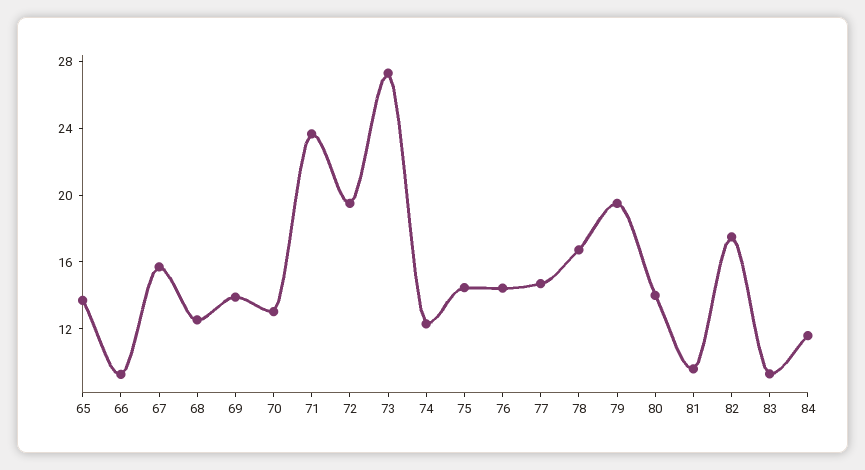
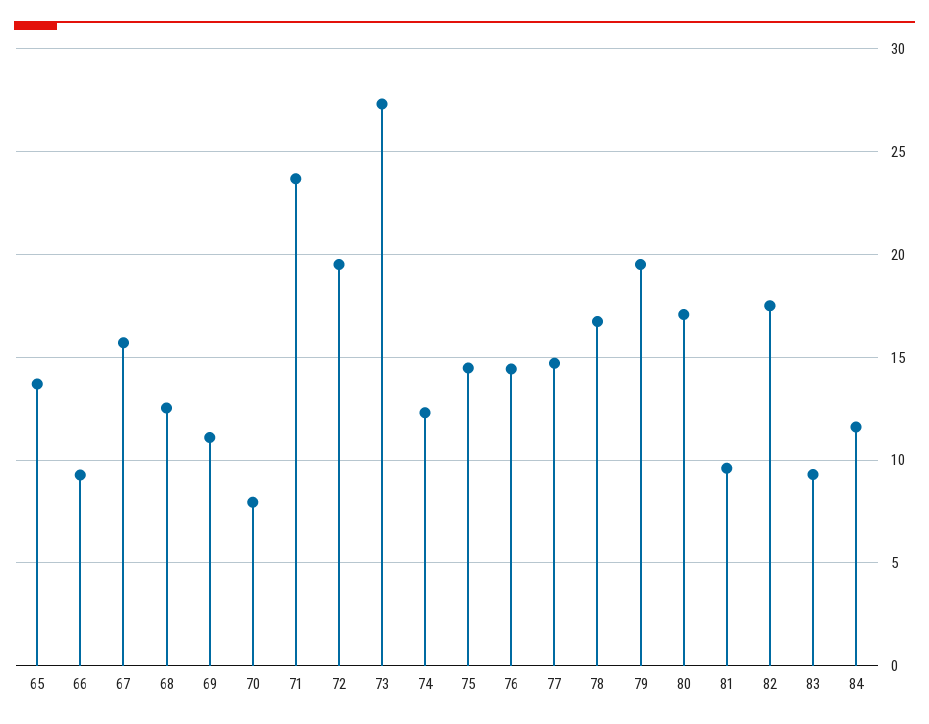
  {
    "65": 13.5,
    "66": 9.5,
    "67": 15.5,
    "68": 12.5,
-   "69": 14,
+   "69": 11,
-   "70": 13,
+   "70": 8,
    "71": 23.5,
    "72": 19.5,
    "73": 27.5,
    "74": 12.5,
    "75": 14.5,
    "76": 14.5,
    "77": 14.5,
    "78": 16.5,
    "79": 19.5,
-   "80": 14,
+   "80": 17,
    "81": 9.5,
    "82": 17.5,
    "83": 9.5,
    "84": 11.5
  }

